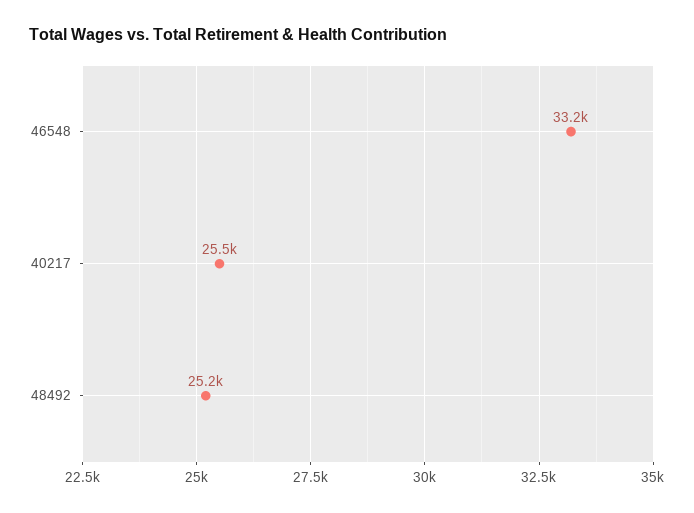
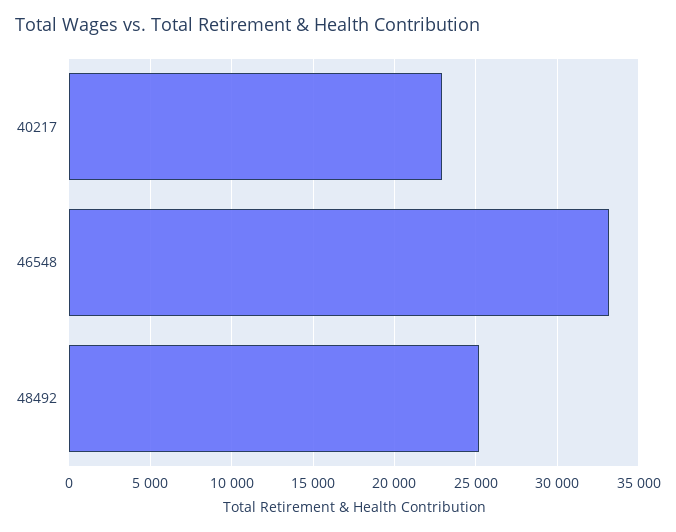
  {
    "46548": 33200,
-   "40217": 25500,
+   "40217": 23000,
    "48492": 25200
  }

